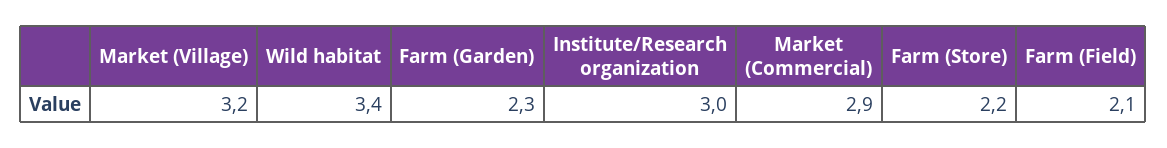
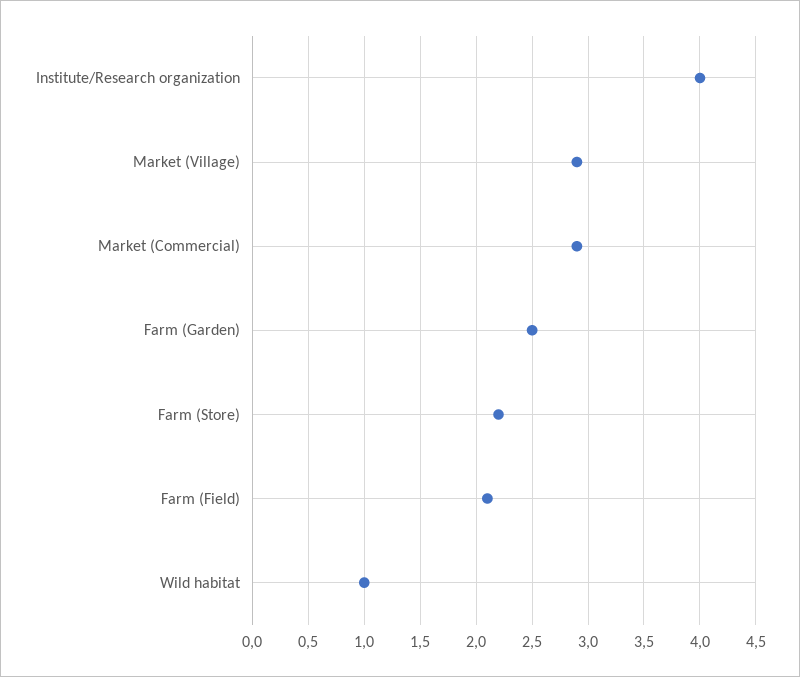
  {
-   "Market (Village)": 3.2,
+   "Market (Village)": 2.9,
-   "Wild habitat": 3.4,
+   "Wild habitat": 1,
-   "Farm (Garden)": 2.3,
+   "Farm (Garden)": 2.5,
-   "Institute/Research organization": 3,
+   "Institute/Research organization": 4,
    "Market (Commercial)": 2.9,
    "Farm (Store)": 2.2,
    "Farm (Field)": 2.1
  }

